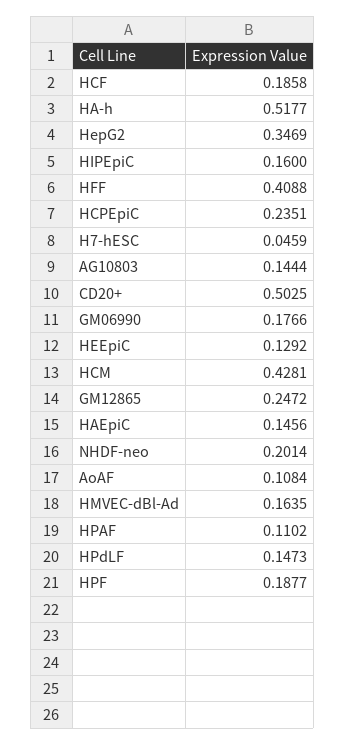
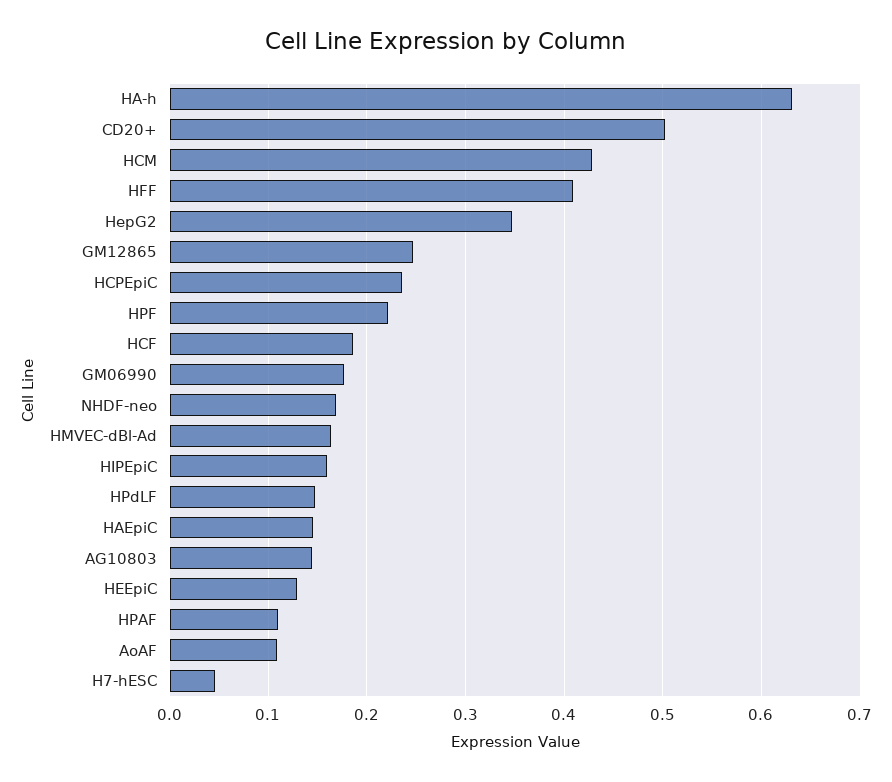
  {
    "HCF": 0.1858,
-   "HA-h": 0.5177,
+   "HA-h": 0.63,
    "HepG2": 0.3469,
    "HIPEpiC": 0.16,
    "HFF": 0.4088,
    "HCPEpiC": 0.2351,
    "H7-hESC": 0.0459,
    "AG10803": 0.1444,
    "CD20+": 0.5025,
    "GM06990": 0.1766,
    "HEEpiC": 0.1292,
    "HCM": 0.4281,
    "GM12865": 0.2472,
    "HAEpiC": 0.1456,
-   "NHDF-neo": 0.2014,
+   "NHDF-neo": 0.17,
    "AoAF": 0.1084,
    "HMVEC-dBl-Ad": 0.1635,
    "HPAF": 0.1102,
    "HPdLF": 0.1473,
-   "HPF": 0.1877
+   "HPF": 0.22
  }

